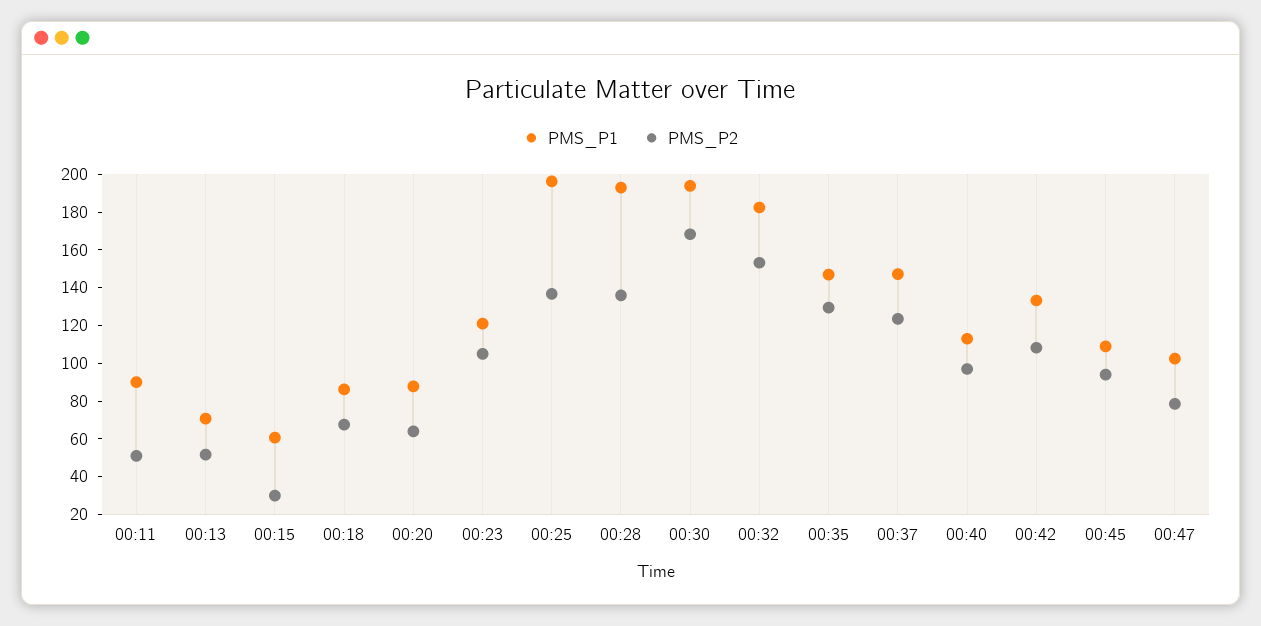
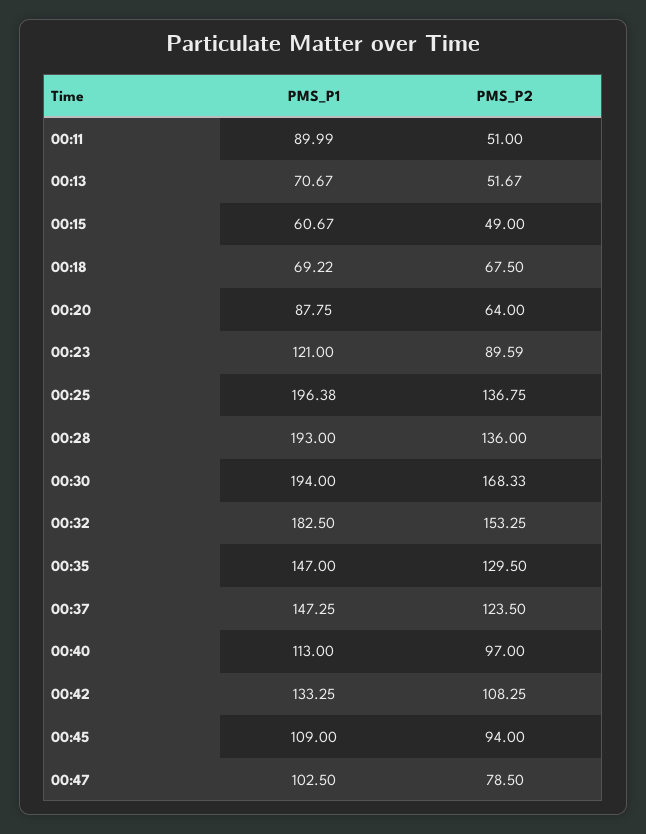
  {
    "PMS_P1": {
      "00:11": 89.99,
      "00:13": 70.67,
      "00:15": 60.67,
-     "00:18": 85,
+     "00:18": 69.22,
      "00:20": 87.75,
      "00:23": 121,
      "00:25": 196.38,
      "00:28": 193,
      "00:30": 194,
      "00:32": 182.5,
      "00:35": 147,
      "00:37": 147.25,
      "00:40": 113,
      "00:42": 133.25,
      "00:45": 109,
      "00:47": 102.5
    },
    "PMS_P2": {
      "00:11": 51,
      "00:13": 51.67,
-     "00:15": 30,
+     "00:15": 49,
      "00:18": 67.5,
      "00:20": 64,
-     "00:23": 105,
+     "00:23": 89.59,
      "00:25": 136.75,
      "00:28": 136,
      "00:30": 168.33,
      "00:32": 153.25,
      "00:35": 129.5,
      "00:37": 123.5,
      "00:40": 97,
      "00:42": 108.25,
      "00:45": 94,
      "00:47": 78.5
    }
  }

